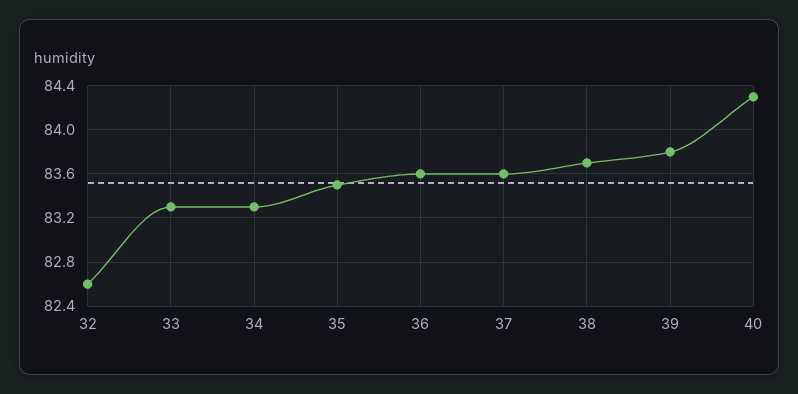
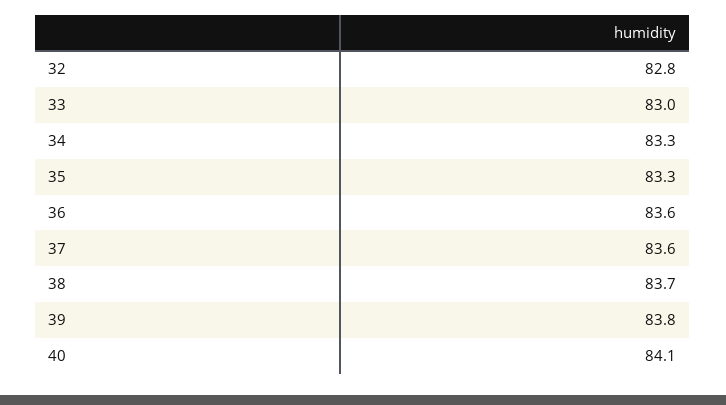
  {
-   "32": 82.6,
+   "32": 82.8,
-   "33": 83.3,
+   "33": 83,
    "34": 83.3,
-   "35": 83.5,
+   "35": 83.3,
    "36": 83.6,
    "37": 83.6,
    "38": 83.7,
    "39": 83.8,
-   "40": 84.3
+   "40": 84.1
  }

